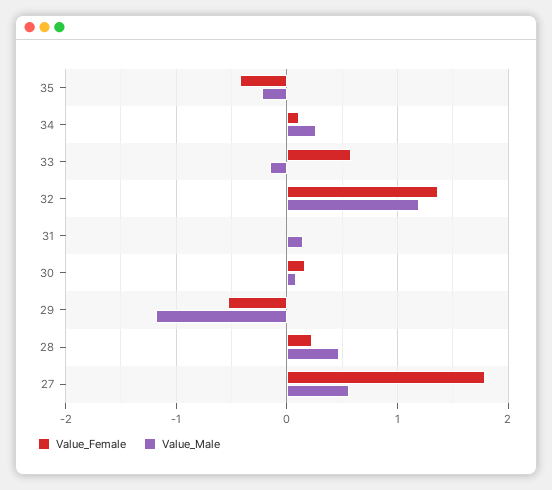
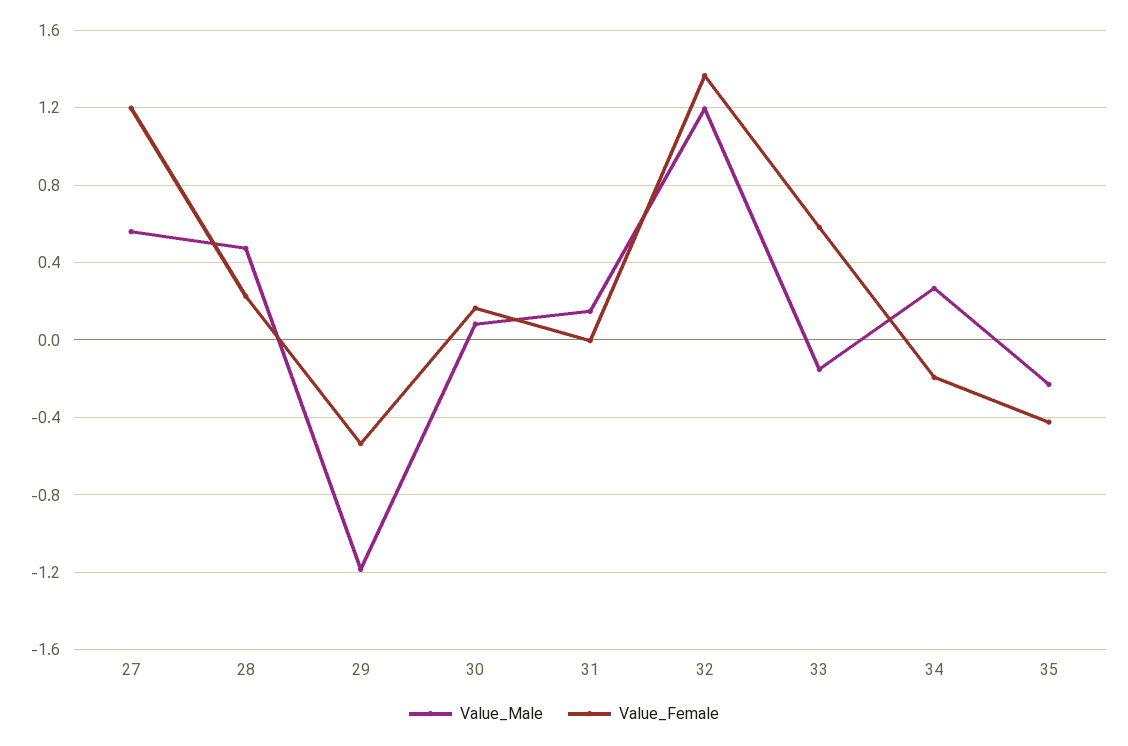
  {
    "Value_Female": {
      "35": -0.4,
-     "34": 0.1,
+     "34": -0.2,
      "33": 0.6,
      "32": 1.35,
      "31": 0,
      "30": 0.15,
      "29": -0.55,
      "28": 0.25,
-     "27": 1.8
+     "27": 1.2
    },
    "Value_Male": {
      "35": -0.25,
      "34": 0.25,
      "33": -0.15,
      "32": 1.2,
      "31": 0.15,
      "30": 0.1,
      "29": -1.2,
      "28": 0.45,
      "27": 0.55
    }
  }

